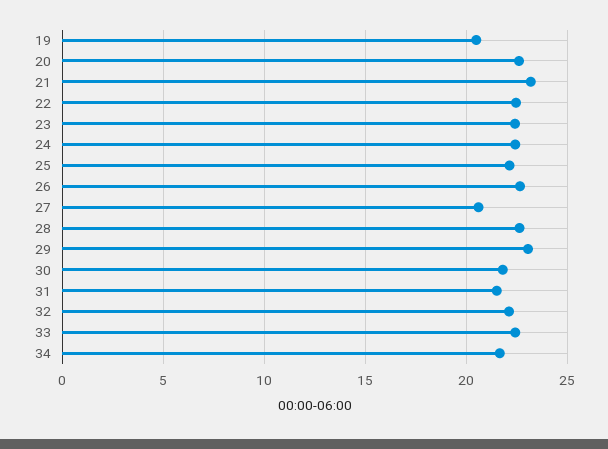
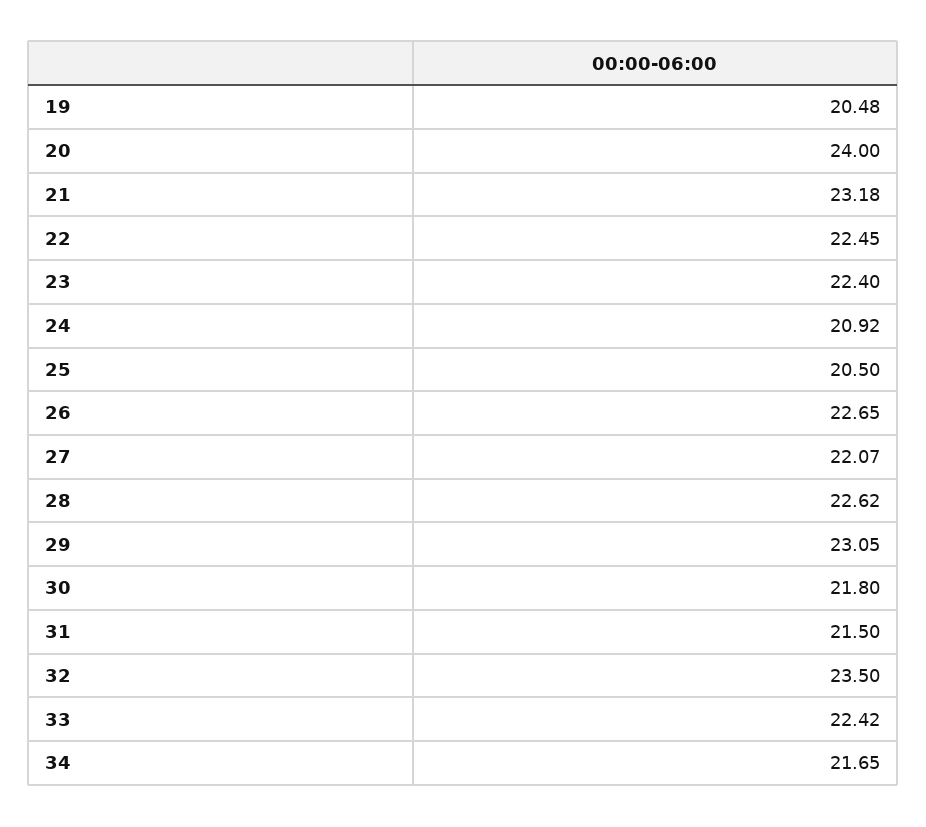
  {
    "19": 20.48,
-   "20": 22.5,
+   "20": 24,
    "21": 23.18,
    "22": 22.45,
    "23": 22.4,
-   "24": 22.5,
+   "24": 20.92,
-   "25": 22,
+   "25": 20.5,
    "26": 22.65,
-   "27": 20.5,
+   "27": 22.07,
    "28": 22.62,
    "29": 23.05,
    "30": 21.8,
    "31": 21.5,
-   "32": 22,
+   "32": 23.5,
    "33": 22.42,
    "34": 21.65
  }

